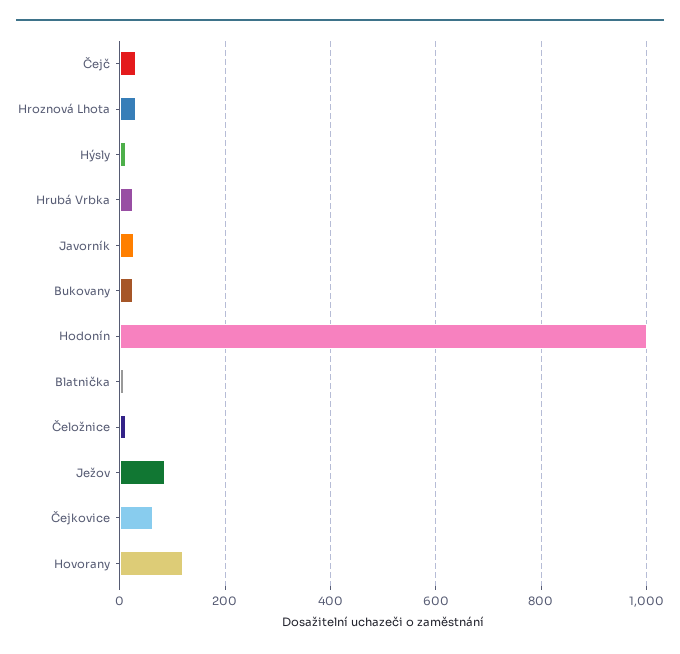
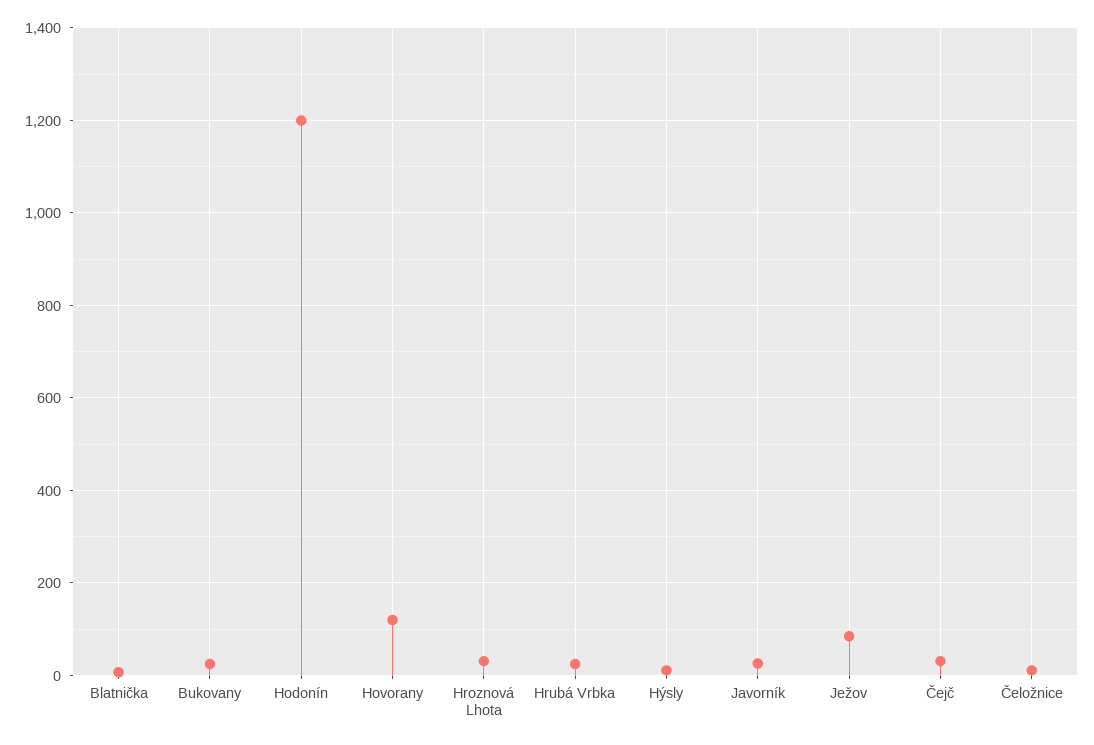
  {
    "Čejč": 40,
    "Hroznová Lhota": 40,
    "Hýsly": 20,
    "Hrubá Vrbka": 20,
    "Javorník": 20,
    "Bukovany": 20,
-   "Hodonín": 1000,
+   "Hodonín": 1200,
    "Blatnička": 0,
    "Čeložnice": 20,
    "Ježov": 80,
-   "Čejkovice": 60,
    "Hovorany": 120
  }

